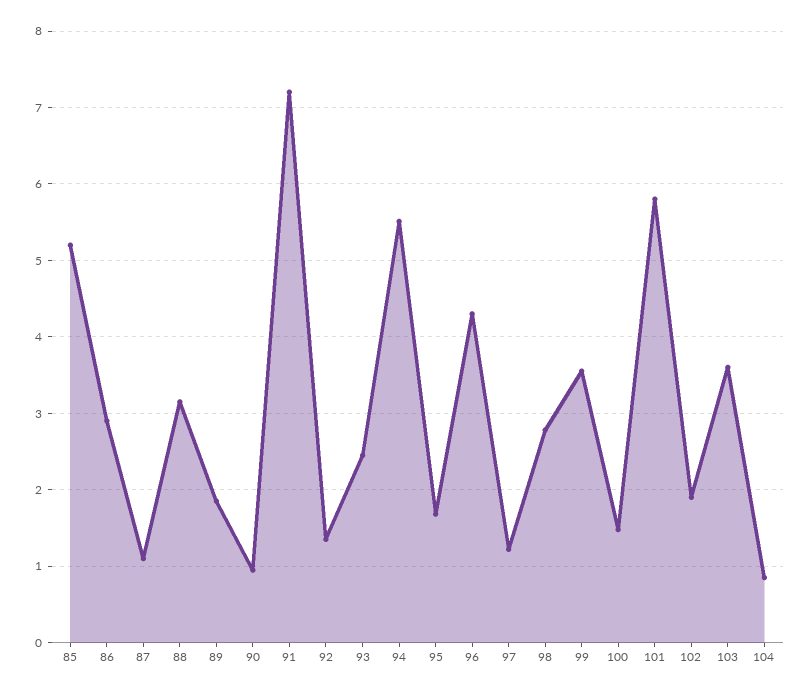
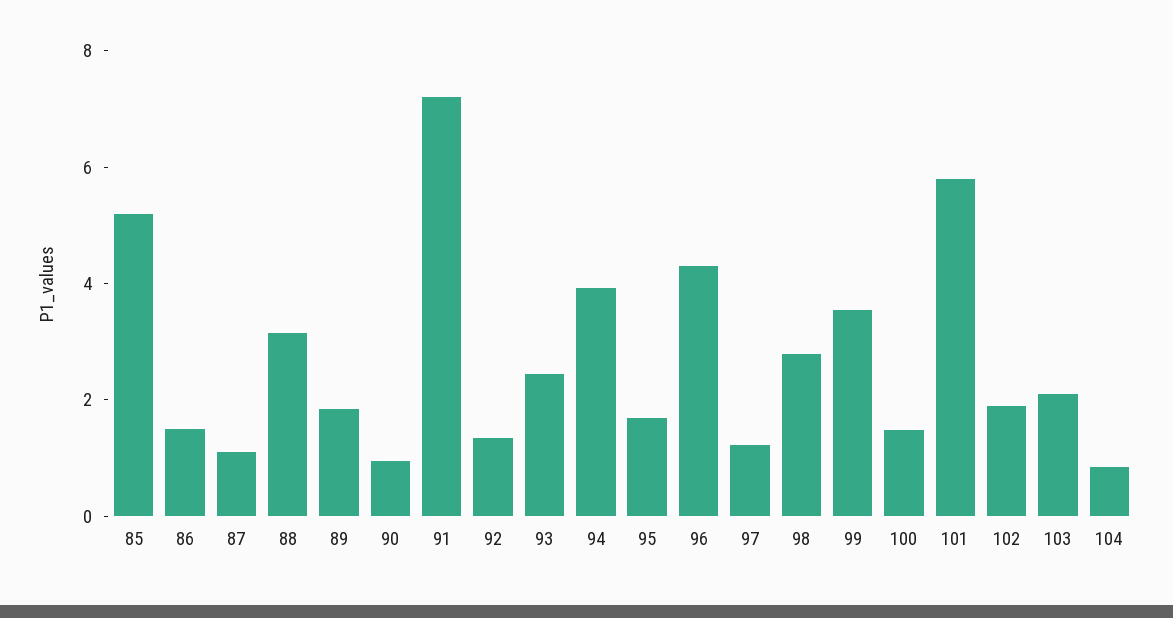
  {
    "85": 5.2,
-   "86": 2.9,
+   "86": 1.5,
    "87": 1.1,
    "88": 3.2,
    "89": 1.9,
    "90": 1,
    "91": 7.2,
    "92": 1.4,
    "93": 2.5,
-   "94": 5.5,
+   "94": 4,
    "95": 1.7,
    "96": 4.3,
    "97": 1.2,
    "98": 2.8,
    "99": 3.6,
    "100": 1.5,
    "101": 5.8,
    "102": 1.9,
-   "103": 3.6,
+   "103": 2,
    "104": 0.9
  }

